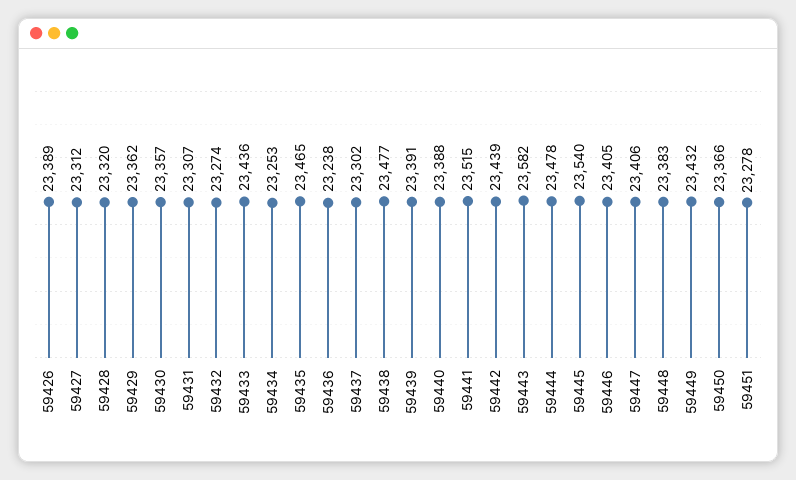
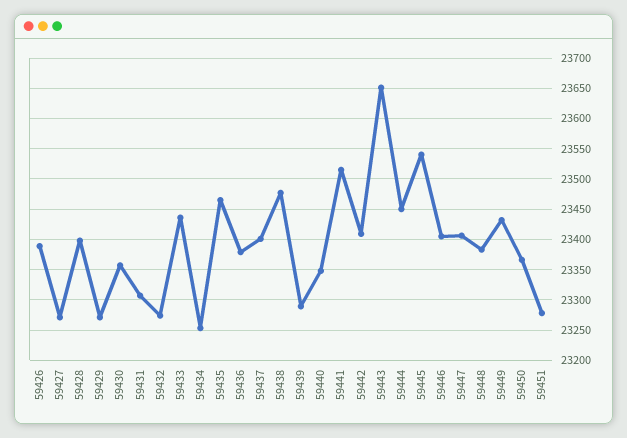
  {
    "59426": 23389,
-   "59427": 23312,
+   "59427": 23270,
-   "59428": 23320,
+   "59428": 23400,
-   "59429": 23362,
+   "59429": 23270,
    "59430": 23357,
    "59431": 23307,
    "59432": 23274,
    "59433": 23436,
    "59434": 23253,
    "59435": 23465,
-   "59436": 23238,
+   "59436": 23380,
-   "59437": 23302,
+   "59437": 23400,
    "59438": 23477,
-   "59439": 23391,
+   "59439": 23290,
-   "59440": 23388,
+   "59440": 23350,
    "59441": 23515,
-   "59442": 23439,
+   "59442": 23410,
-   "59443": 23582,
+   "59443": 23650,
-   "59444": 23478,
+   "59444": 23450,
    "59445": 23540,
    "59446": 23405,
    "59447": 23406,
    "59448": 23383,
    "59449": 23432,
    "59450": 23366,
    "59451": 23278
  }

